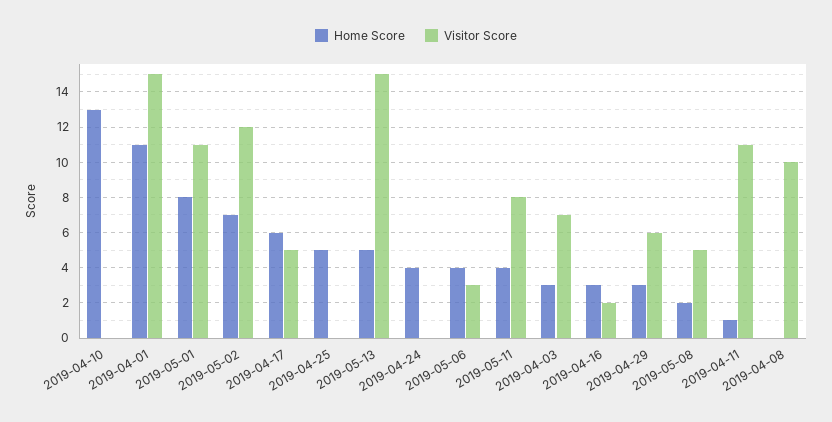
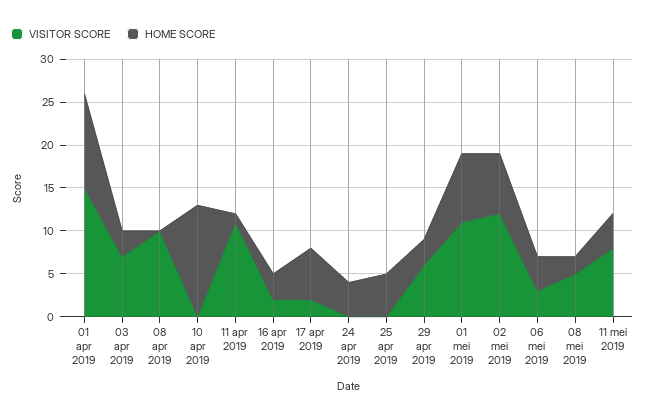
  {
    "Home Score": {
      "2019-04-10": 13,
      "2019-04-01": 11,
      "2019-05-01": 8,
      "2019-05-02": 7,
      "2019-04-17": 6,
      "2019-04-25": 5,
-     "2019-05-13": 5,
      "2019-04-24": 4,
      "2019-05-06": 4,
      "2019-05-11": 4,
      "2019-04-03": 3,
      "2019-04-16": 3,
      "2019-04-29": 3,
      "2019-05-08": 2,
      "2019-04-11": 1,
      "2019-04-08": 0
    },
    "Visitor Score": {
      "2019-04-10": 0,
      "2019-04-01": 15,
      "2019-05-01": 11,
      "2019-05-02": 12,
-     "2019-04-17": 5,
+     "2019-04-17": 2,
      "2019-04-25": 0,
-     "2019-05-13": 15,
      "2019-04-24": 0,
      "2019-05-06": 3,
      "2019-05-11": 8,
      "2019-04-03": 7,
      "2019-04-16": 2,
      "2019-04-29": 6,
      "2019-05-08": 5,
      "2019-04-11": 11,
      "2019-04-08": 10
    }
  }

